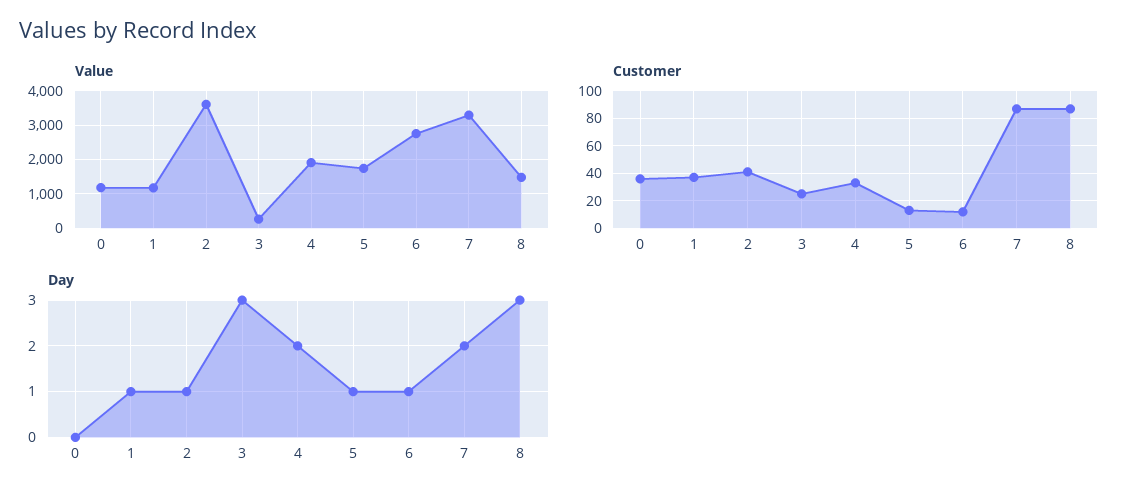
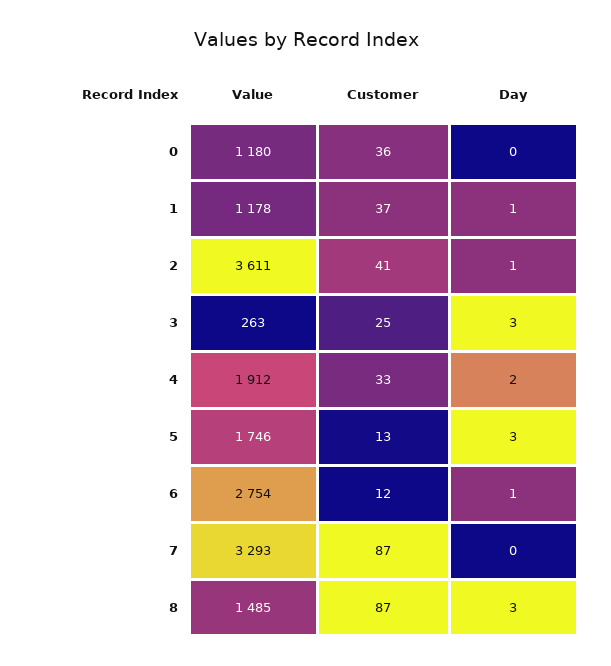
  {
    "Value": {
      "0": 1180,
      "1": 1178,
      "2": 3611,
      "3": 263,
      "4": 1912,
      "5": 1746,
      "6": 2754,
      "7": 3293,
      "8": 1485
    },
    "Customer": {
      "0": 36,
      "1": 37,
      "2": 41,
      "3": 25,
      "4": 33,
      "5": 13,
      "6": 12,
      "7": 87,
      "8": 87
    },
    "Day": {
      "0": 0,
      "1": 1,
      "2": 1,
      "3": 3,
      "4": 2,
-     "5": 1,
+     "5": 3,
      "6": 1,
-     "7": 2,
+     "7": 0,
      "8": 3
    }
  }

